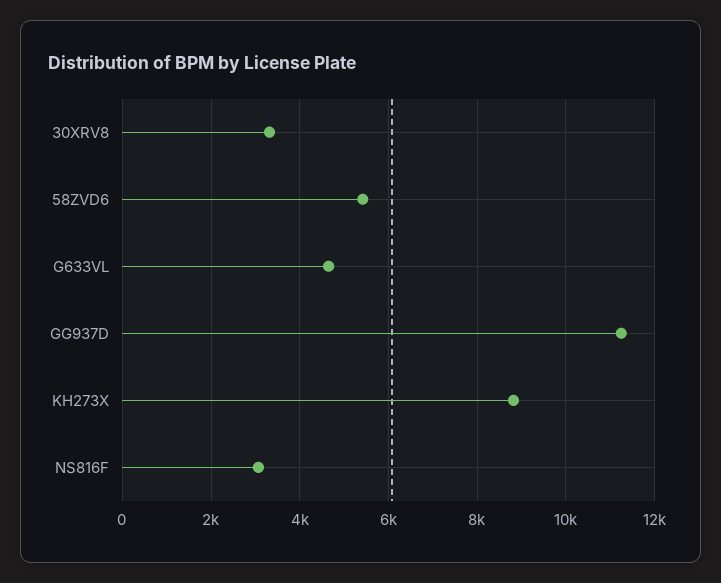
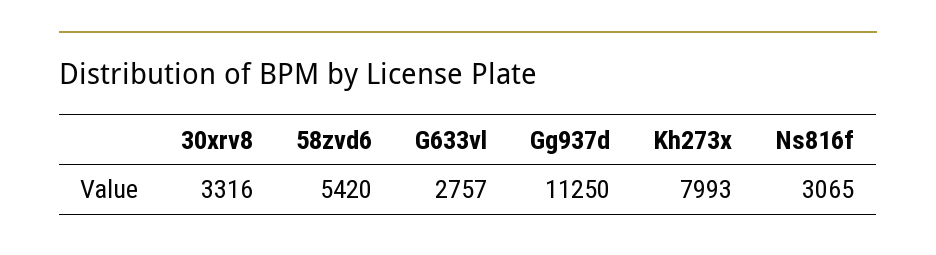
  {
    "30XRV8": 3316,
    "58ZVD6": 5420,
-   "G633VL": 4600,
+   "G633VL": 2757,
    "GG937D": 11250,
-   "KH273X": 8800,
+   "KH273X": 7993,
    "NS816F": 3065
  }

